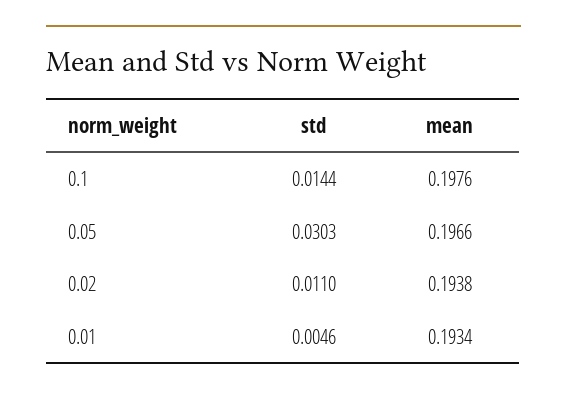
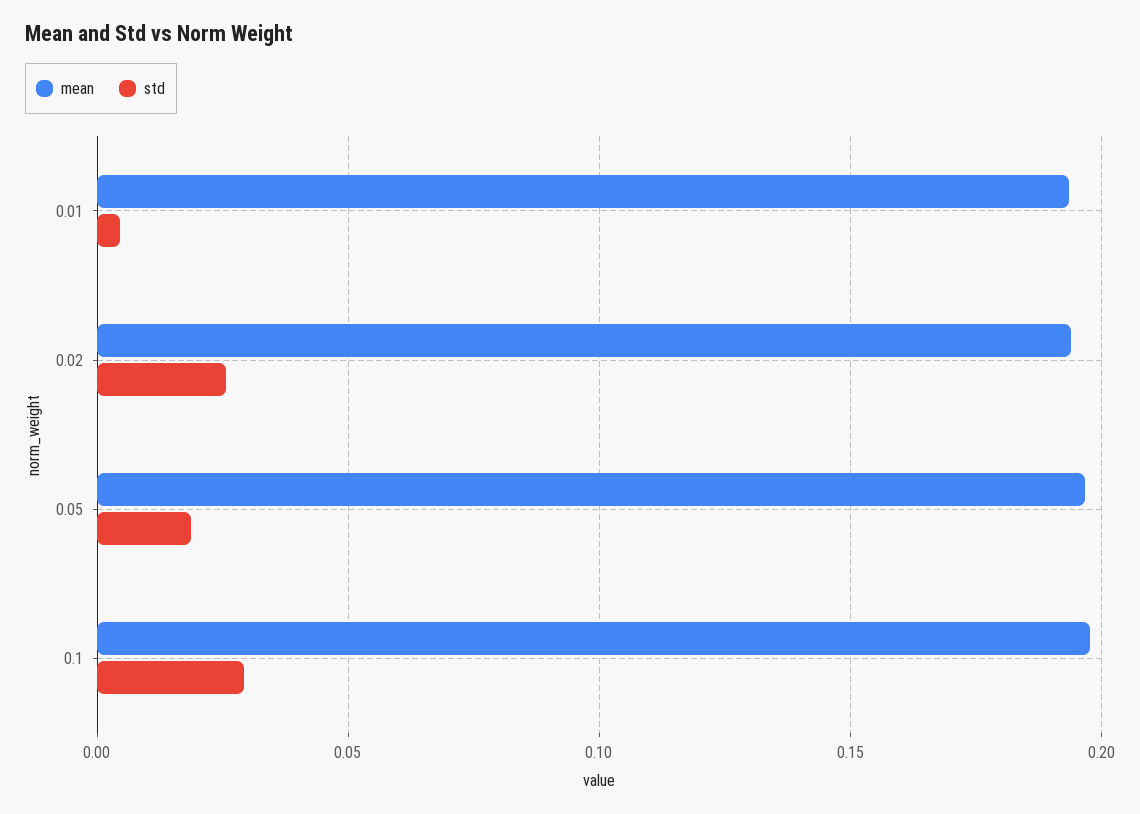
  {
    "std": {
-     "0.1": 0.0144,
+     "0.1": 0.03,
-     "0.05": 0.0303,
+     "0.05": 0.02,
-     "0.02": 0.011,
+     "0.02": 0.025,
      "0.01": 0.0046
    },
    "mean": {
      "0.1": 0.1976,
      "0.05": 0.1966,
      "0.02": 0.1938,
      "0.01": 0.1934
    }
  }

